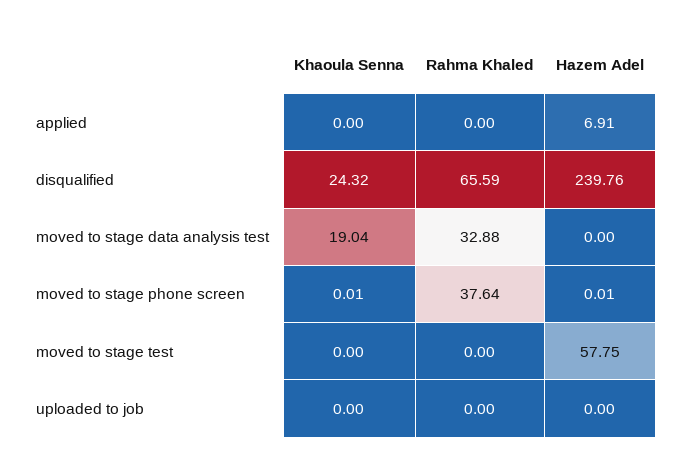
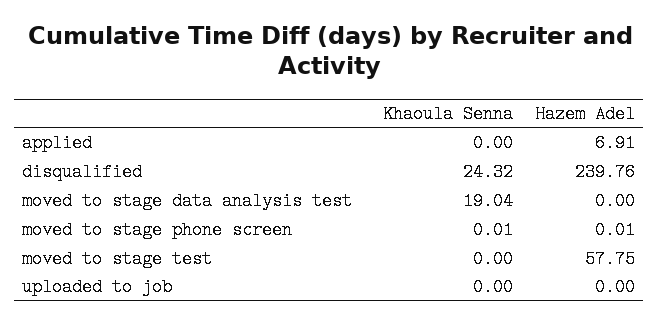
  {
    "Khaoula Senna": {
      "applied": 0,
      "disqualified": 24.32,
      "moved to stage data analysis test": 19.04,
      "moved to stage phone screen": 0.01,
      "moved to stage test": 0,
      "uploaded to job": 0
    },
-   "Rahma Khaled": {
-     "applied": 0,
-     "disqualified": 65.59,
-     "moved to stage data analysis test": 32.88,
-     "moved to stage phone screen": 37.64,
-     "moved to stage test": 0,
-     "uploaded to job": 0
-   },
    "Hazem Adel": {
      "applied": 6.91,
      "disqualified": 239.76,
      "moved to stage data analysis test": 0,
      "moved to stage phone screen": 0.01,
      "moved to stage test": 57.75,
      "uploaded to job": 0
    }
  }

